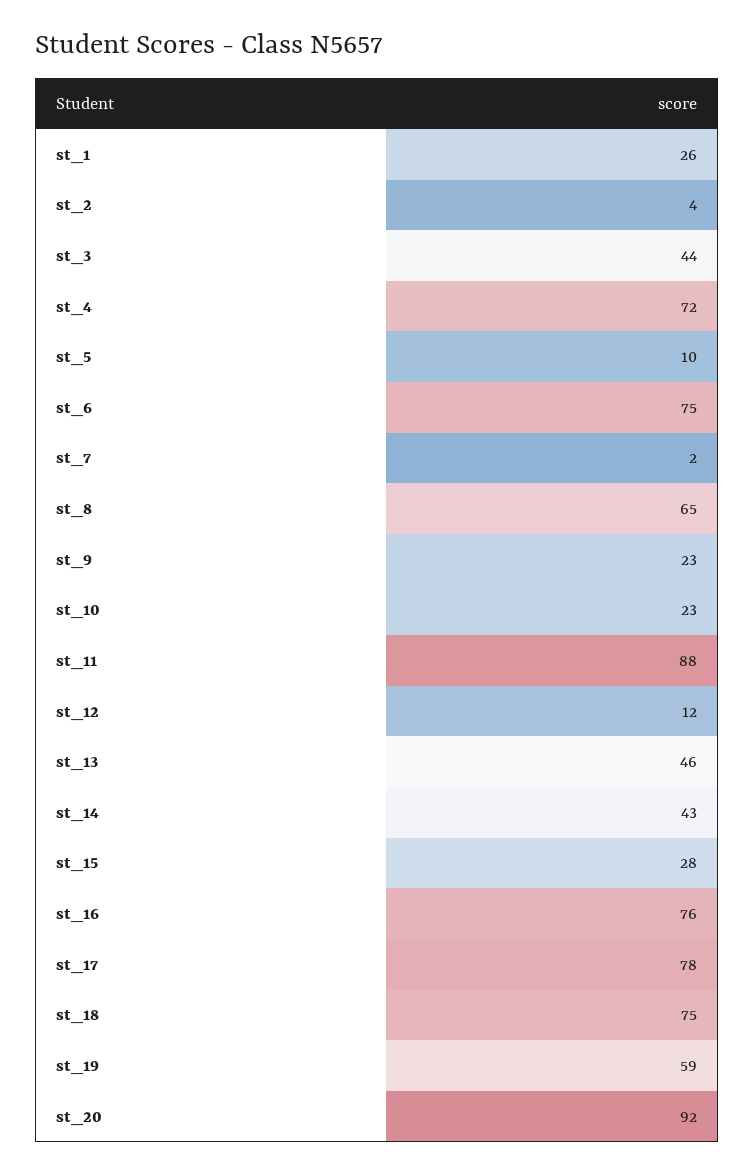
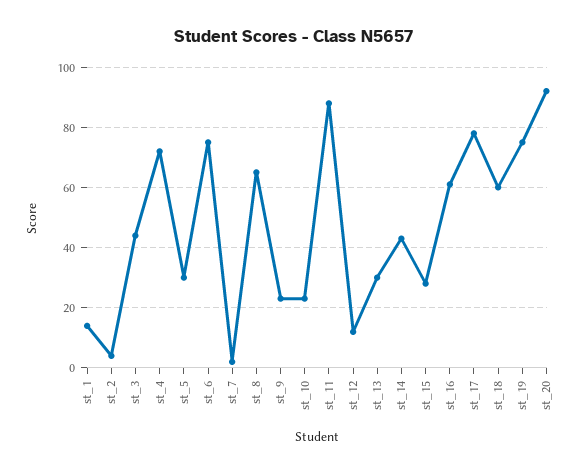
  {
-   "st_1": 26,
+   "st_1": 15,
    "st_2": 4,
    "st_3": 44,
    "st_4": 72,
-   "st_5": 10,
+   "st_5": 30,
    "st_6": 75,
    "st_7": 2,
    "st_8": 65,
    "st_9": 23,
    "st_10": 23,
    "st_11": 88,
    "st_12": 12,
-   "st_13": 46,
+   "st_13": 30,
    "st_14": 43,
    "st_15": 28,
-   "st_16": 76,
+   "st_16": 60,
    "st_17": 78,
-   "st_18": 75,
+   "st_18": 60,
-   "st_19": 59,
+   "st_19": 75,
    "st_20": 92
  }

